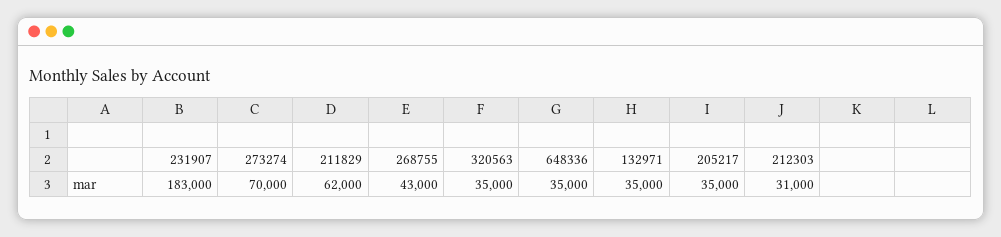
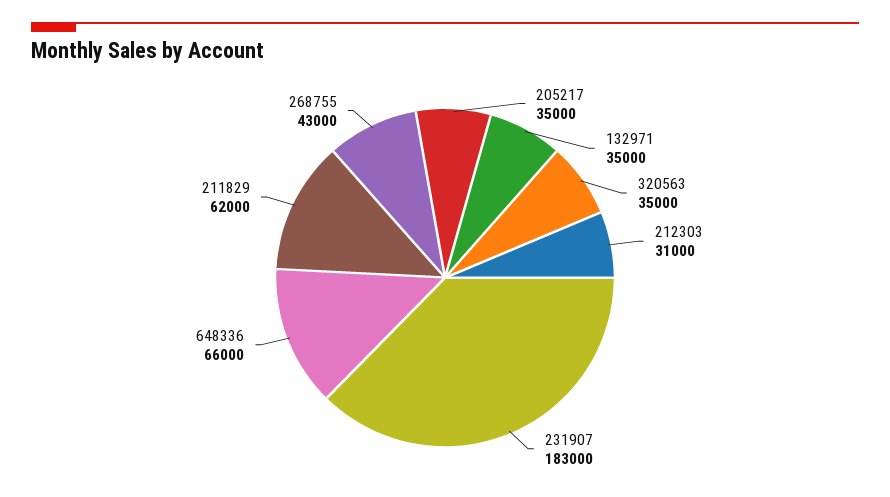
  {
    "231907": 183000,
-   "273274": 70000,
    "211829": 62000,
    "268755": 43000,
    "320563": 35000,
-   "648336": 35000,
+   "648336": 66000,
    "132971": 35000,
    "205217": 35000,
    "212303": 31000
  }

